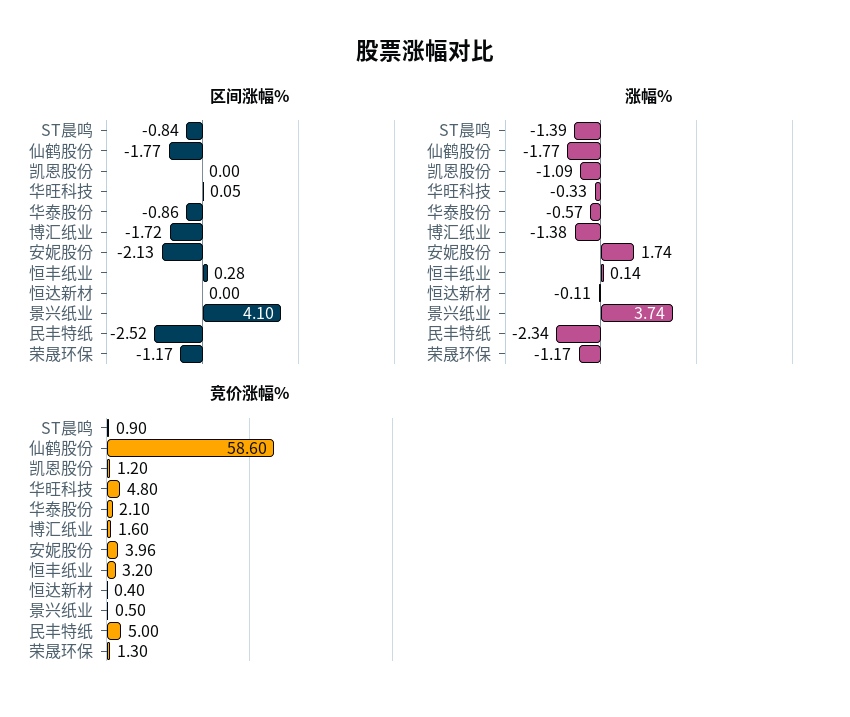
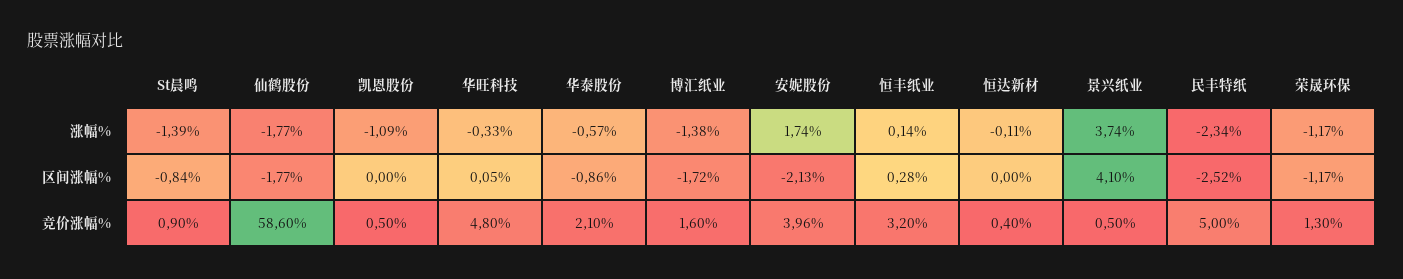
  {
    "区间涨幅%": {
      "ST晨鸣": -0.84,
      "仙鹤股份": -1.77,
      "凯恩股份": 0,
      "华旺科技": 0.05,
      "华泰股份": -0.86,
      "博汇纸业": -1.72,
      "安妮股份": -2.13,
      "恒丰纸业": 0.28,
      "恒达新材": 0,
      "景兴纸业": 4.1,
      "民丰特纸": -2.52,
      "荣晟环保": -1.17
    },
    "涨幅%": {
      "ST晨鸣": -1.39,
      "仙鹤股份": -1.77,
      "凯恩股份": -1.09,
      "华旺科技": -0.33,
      "华泰股份": -0.57,
      "博汇纸业": -1.38,
      "安妮股份": 1.74,
      "恒丰纸业": 0.14,
      "恒达新材": -0.11,
      "景兴纸业": 3.74,
      "民丰特纸": -2.34,
      "荣晟环保": -1.17
    },
    "竞价涨幅%": {
      "ST晨鸣": 0.9,
      "仙鹤股份": 58.6,
-     "凯恩股份": 1.2,
+     "凯恩股份": 0.5,
      "华旺科技": 4.8,
      "华泰股份": 2.1,
      "博汇纸业": 1.6,
      "安妮股份": 3.96,
      "恒丰纸业": 3.2,
      "恒达新材": 0.4,
      "景兴纸业": 0.5,
      "民丰特纸": 5,
      "荣晟环保": 1.3
    }
  }

